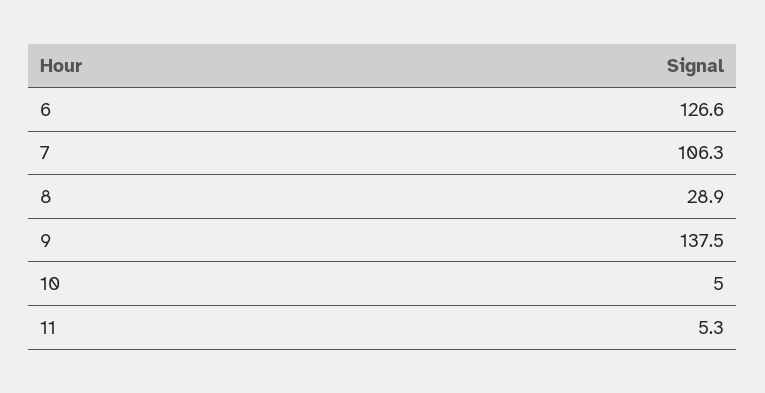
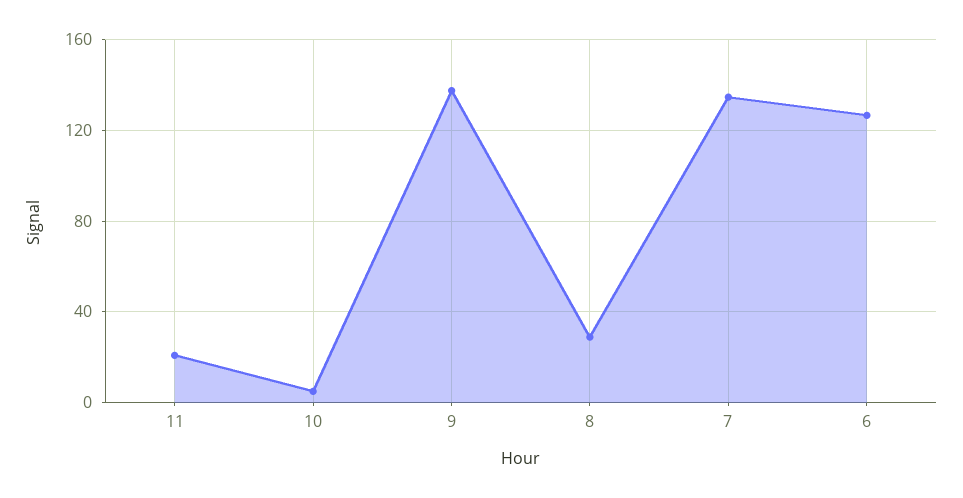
  {
    "6": 126.6,
-   "7": 106.3,
+   "7": 135,
    "8": 28.9,
    "9": 137.5,
    "10": 5,
-   "11": 5.3
+   "11": 20
  }

